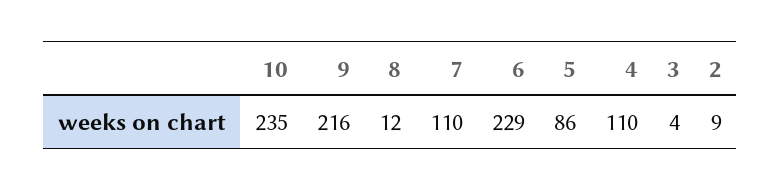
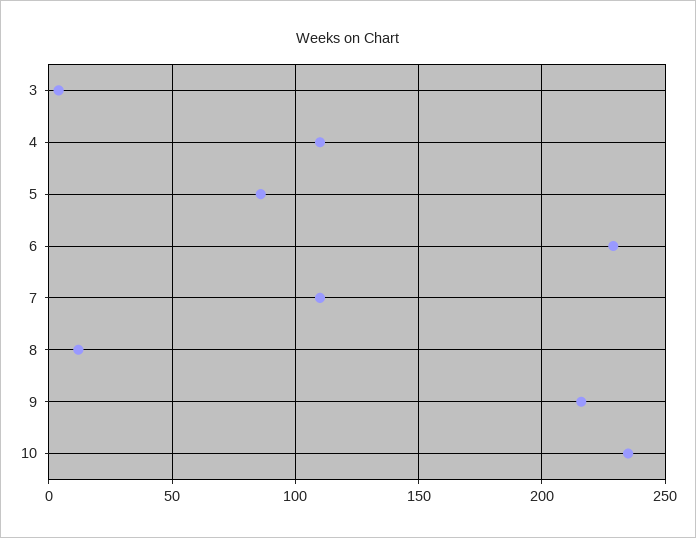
  {
    "10": 235,
    "9": 216,
    "8": 12,
    "7": 110,
    "6": 229,
    "5": 86,
    "4": 110,
-   "3": 4,
+   "3": 4
-   "2": 9
  }

